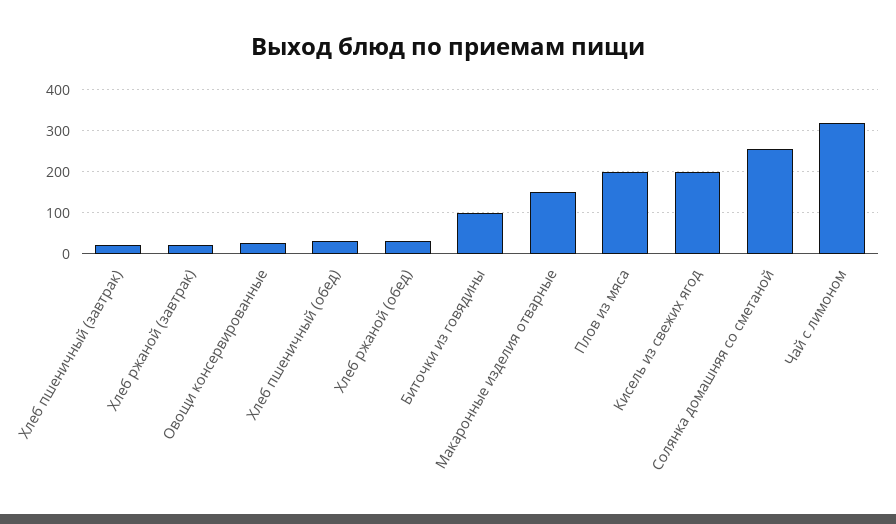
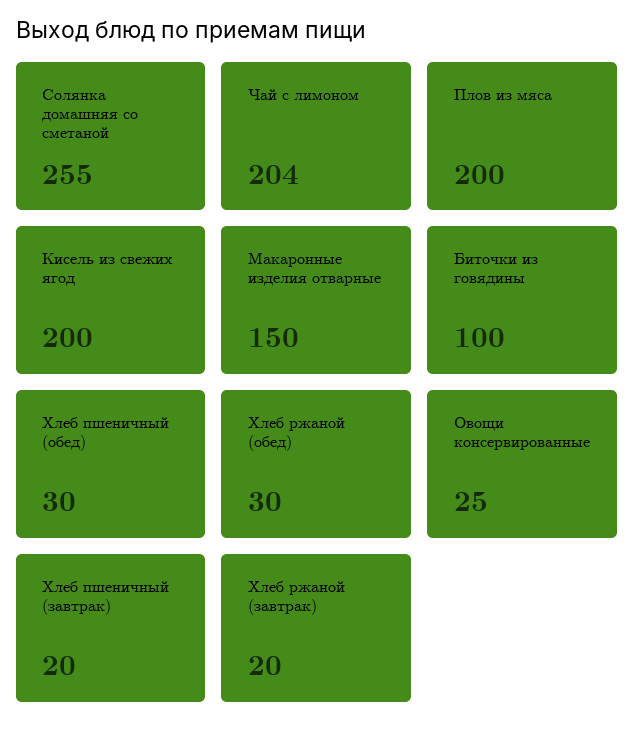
  {
    "Хлеб пшеничный (завтрак)": 20,
    "Хлеб ржаной (завтрак)": 20,
    "Овощи консервированные": 25,
    "Хлеб пшеничный (обед)": 30,
    "Хлеб ржаной (обед)": 30,
    "Биточки из говядины": 100,
    "Макаронные изделия отварные": 150,
    "Плов из мяса": 200,
    "Кисель из свежих ягод": 200,
    "Солянка домашняя со сметаной": 255,
-   "Чай с лимоном": 320
+   "Чай с лимоном": 204
  }

